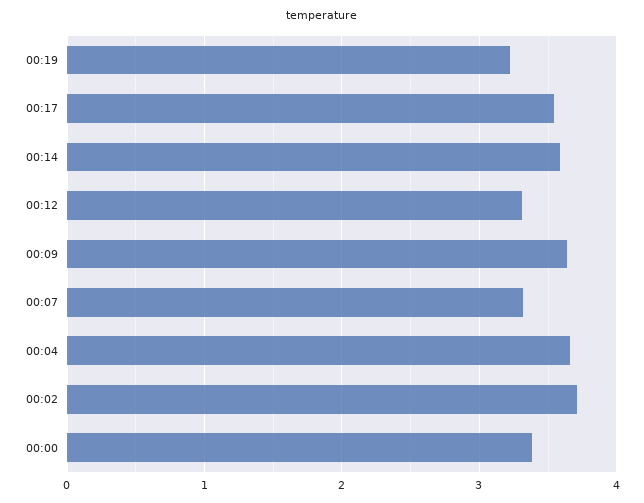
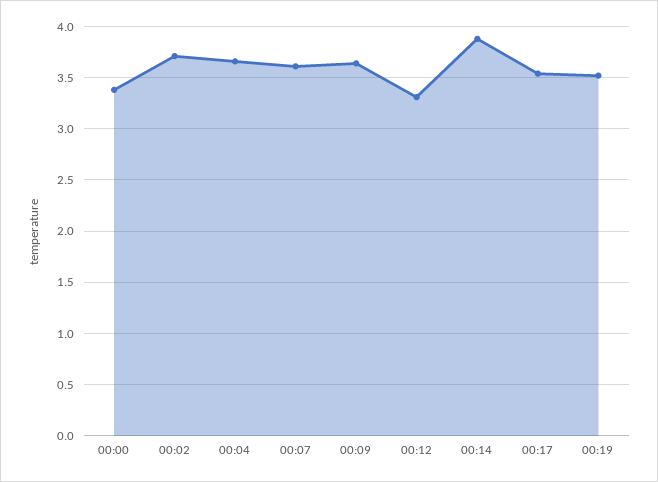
  {
-   "00:19": 3.2,
+   "00:19": 3.5,
    "00:17": 3.5,
-   "00:14": 3.6,
+   "00:14": 3.9,
    "00:12": 3.3,
    "00:09": 3.6,
-   "00:07": 3.3,
+   "00:07": 3.6,
    "00:04": 3.7,
    "00:02": 3.7,
    "00:00": 3.4
  }

